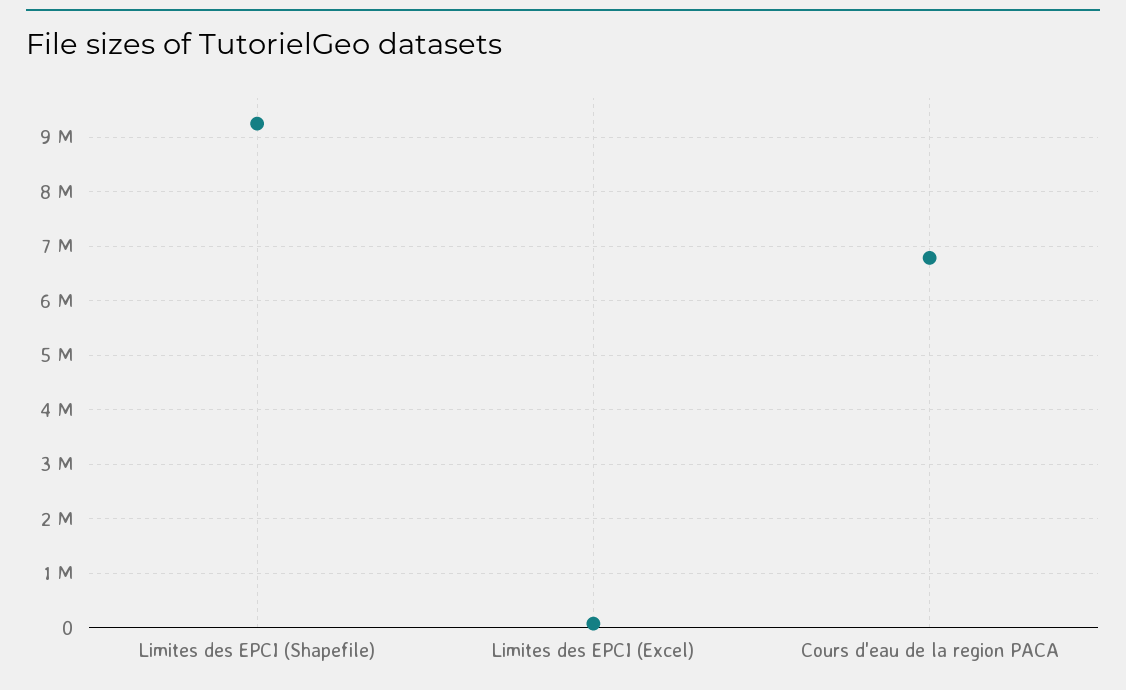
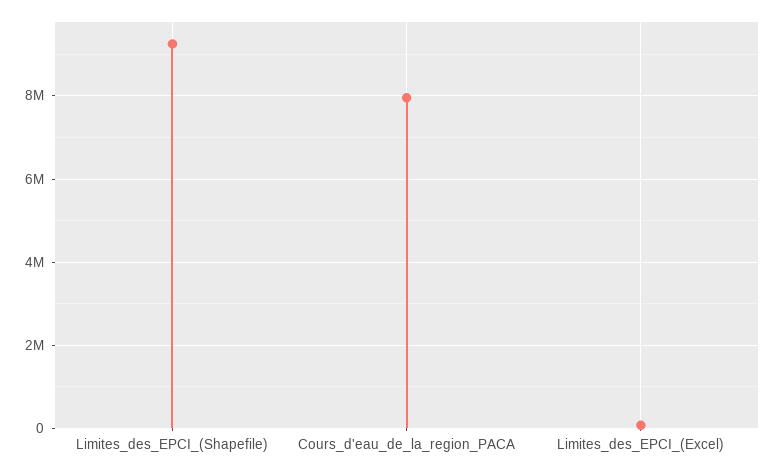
  {
    "Limites des EPCI (Shapefile)": 9200000,
    "Limites des EPCI (Excel)": 0,
-   "Cours d'eau de la region PACA": 6800000
+   "Cours d'eau de la region PACA": 8000000
  }

